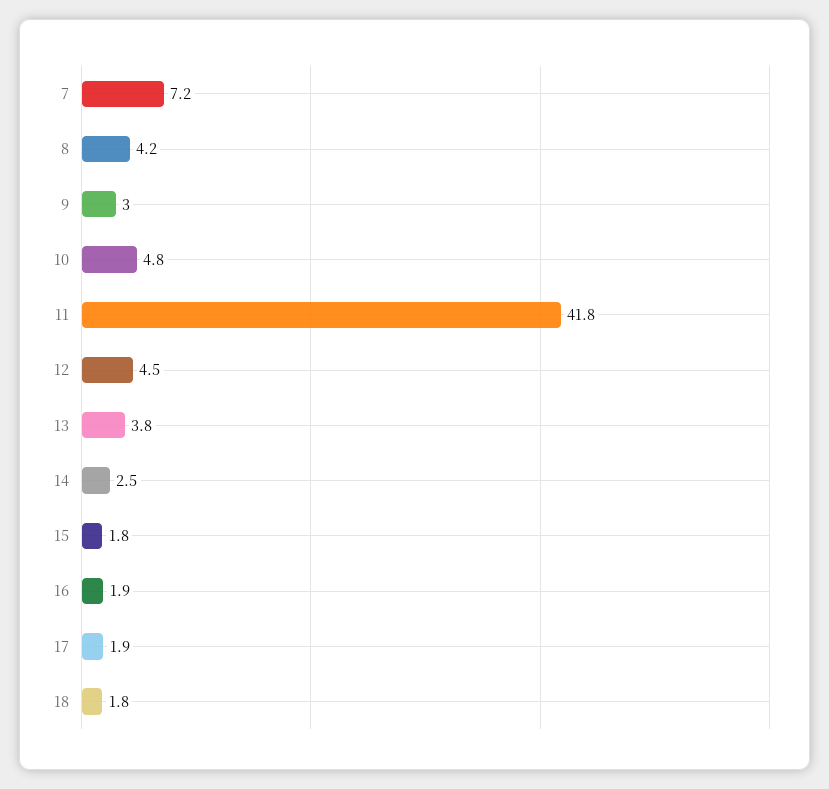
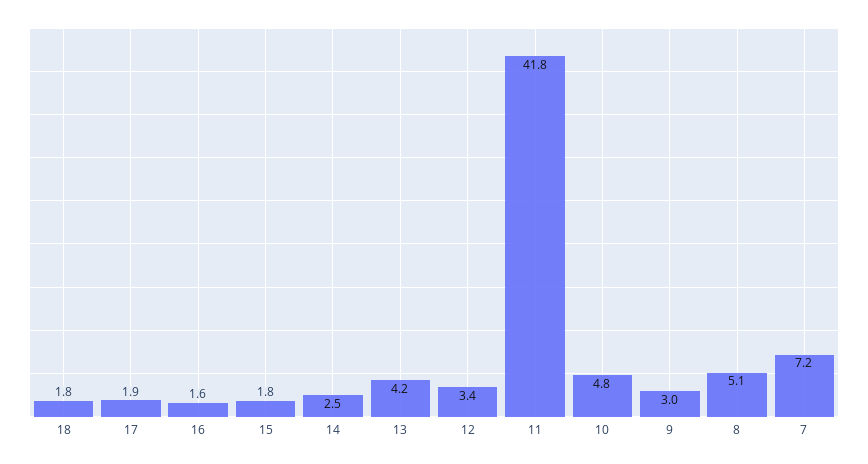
  {
    "7": 7.2,
-   "8": 4.2,
+   "8": 5.1,
    "9": 3,
    "10": 4.8,
    "11": 41.8,
-   "12": 4.5,
+   "12": 3.4,
-   "13": 3.8,
+   "13": 4.2,
    "14": 2.5,
    "15": 1.8,
-   "16": 1.9,
+   "16": 1.6,
    "17": 1.9,
    "18": 1.8
  }

